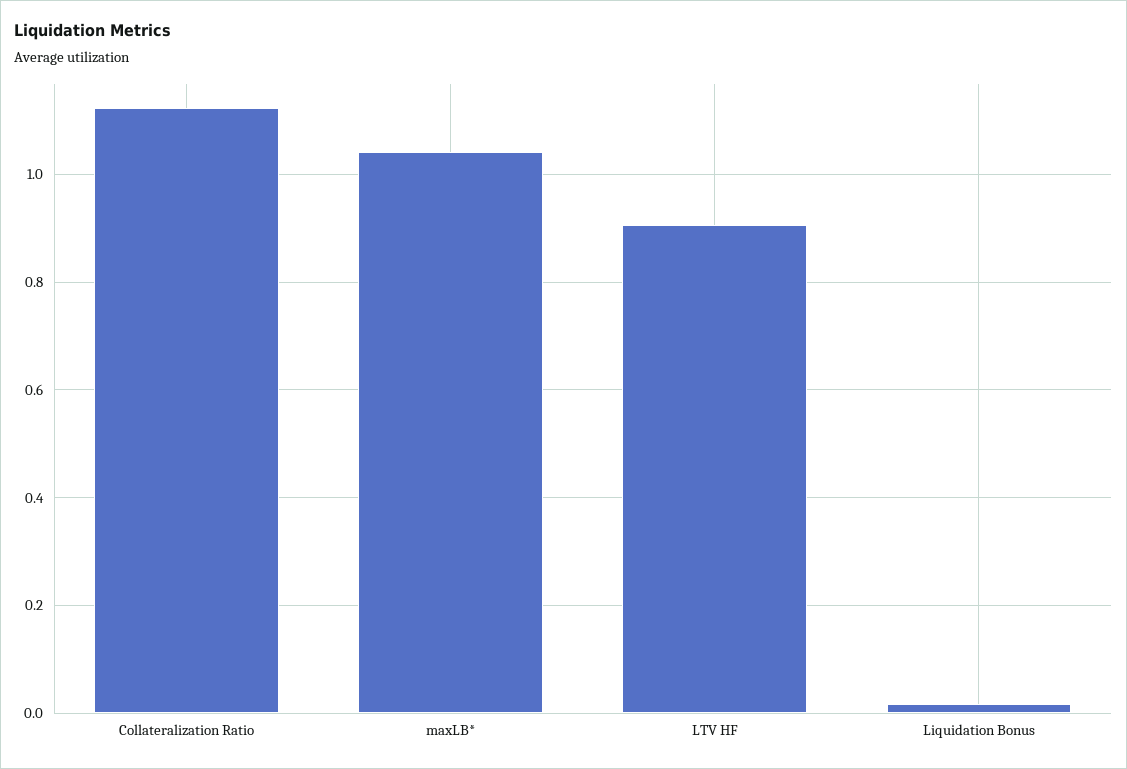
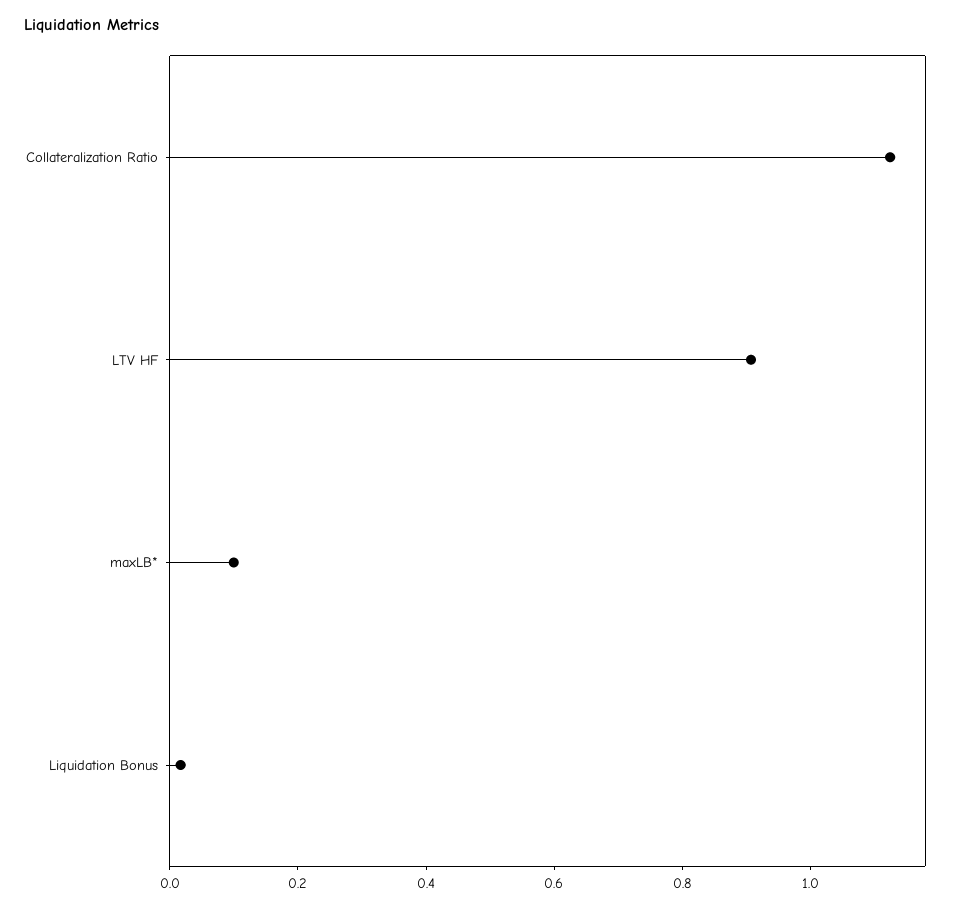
  {
    "Collateralization Ratio": 1.12,
-   "maxLB*": 1.04,
+   "maxLB*": 0.1,
    "LTV HF": 0.9,
    "Liquidation Bonus": 0.02
  }

